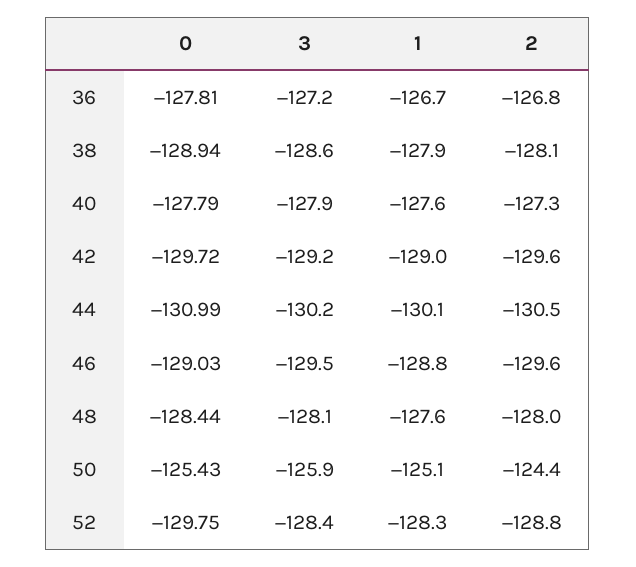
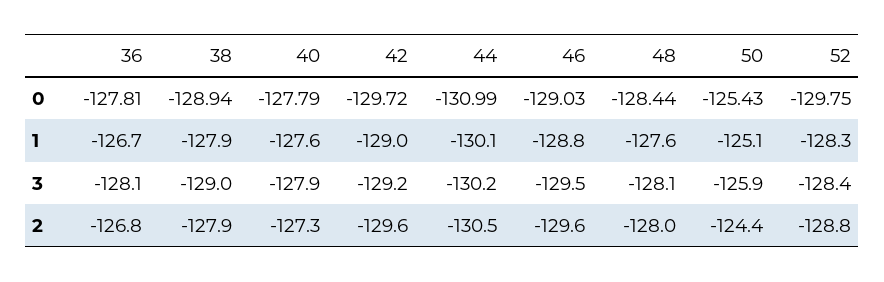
  {
    "0": {
      "36": -127.81,
      "38": -128.94,
      "40": -127.79,
      "42": -129.72,
      "44": -130.99,
      "46": -129.03,
      "48": -128.44,
      "50": -125.43,
      "52": -129.75
    },
    "3": {
-     "36": -127.2,
+     "36": -128.1,
-     "38": -128.6,
+     "38": -129,
      "40": -127.9,
      "42": -129.2,
      "44": -130.2,
      "46": -129.5,
      "48": -128.1,
      "50": -125.9,
      "52": -128.4
    },
    "1": {
      "36": -126.7,
      "38": -127.9,
      "40": -127.6,
      "42": -129,
      "44": -130.1,
      "46": -128.8,
      "48": -127.6,
      "50": -125.1,
      "52": -128.3
    },
    "2": {
      "36": -126.8,
-     "38": -128.1,
+     "38": -127.9,
      "40": -127.3,
      "42": -129.6,
      "44": -130.5,
      "46": -129.6,
      "48": -128,
      "50": -124.4,
      "52": -128.8
    }
  }

